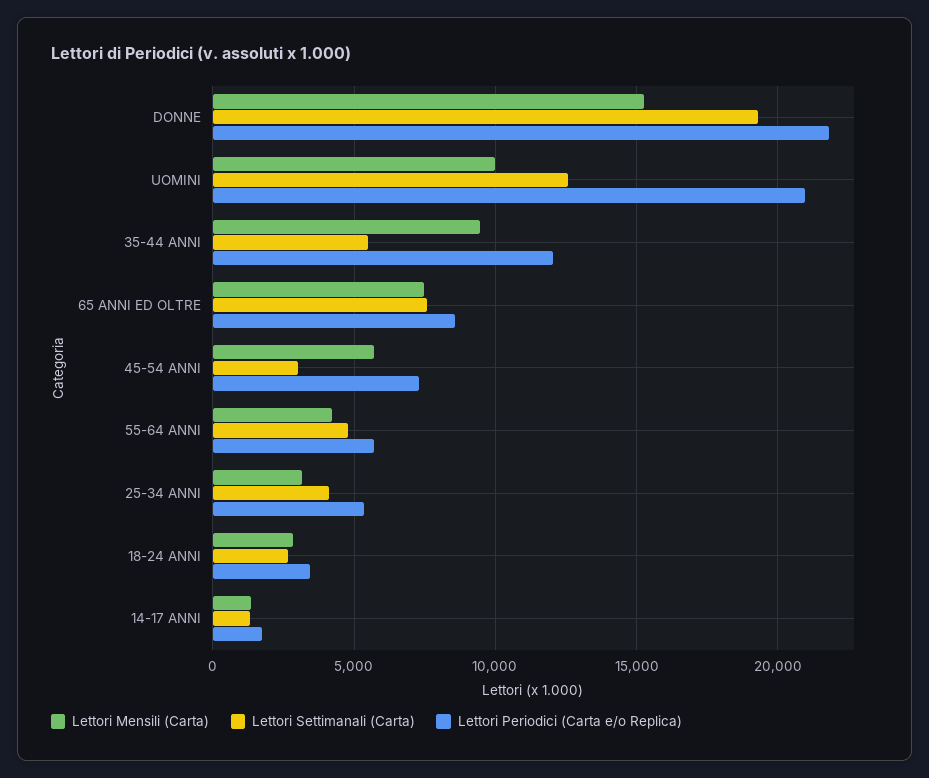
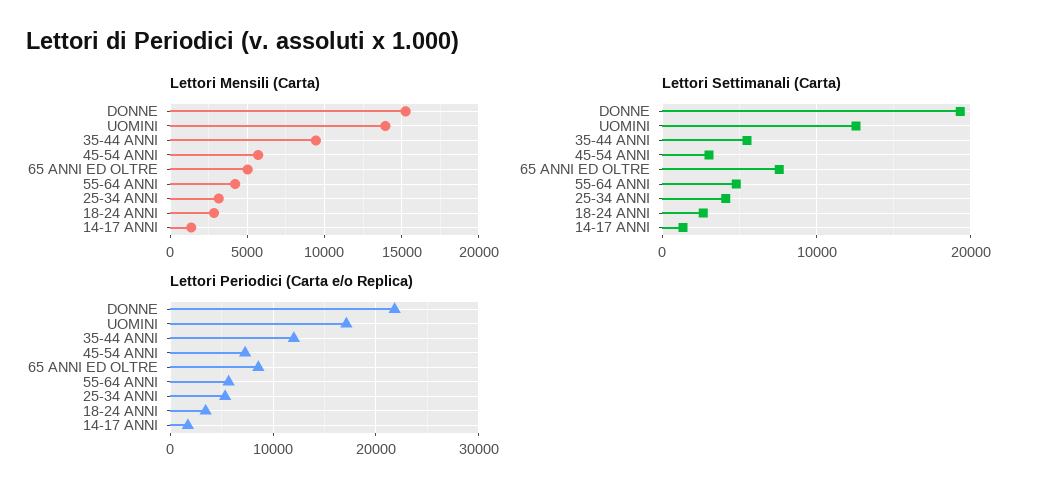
  {
    "Lettori Mensili (Carta)": {
      "DONNE": 15500,
-     "UOMINI": 10000,
+     "UOMINI": 14000,
      "35-44 ANNI": 9500,
-     "65 ANNI ED OLTRE": 7500,
+     "65 ANNI ED OLTRE": 5000,
      "45-54 ANNI": 5500,
      "55-64 ANNI": 4000,
      "25-34 ANNI": 3000,
      "18-24 ANNI": 3000,
      "14-17 ANNI": 1500
    },
    "Lettori Settimanali (Carta)": {
      "DONNE": 19500,
      "UOMINI": 12500,
      "35-44 ANNI": 5500,
      "65 ANNI ED OLTRE": 7500,
      "45-54 ANNI": 3000,
      "55-64 ANNI": 5000,
      "25-34 ANNI": 4000,
      "18-24 ANNI": 2500,
      "14-17 ANNI": 1500
    },
    "Lettori Periodici (Carta e/o Replica)": {
      "DONNE": 22000,
-     "UOMINI": 21000,
+     "UOMINI": 17000,
      "35-44 ANNI": 12000,
      "65 ANNI ED OLTRE": 8500,
      "45-54 ANNI": 7500,
      "55-64 ANNI": 5500,
      "25-34 ANNI": 5500,
      "18-24 ANNI": 3500,
      "14-17 ANNI": 1500
    }
  }

